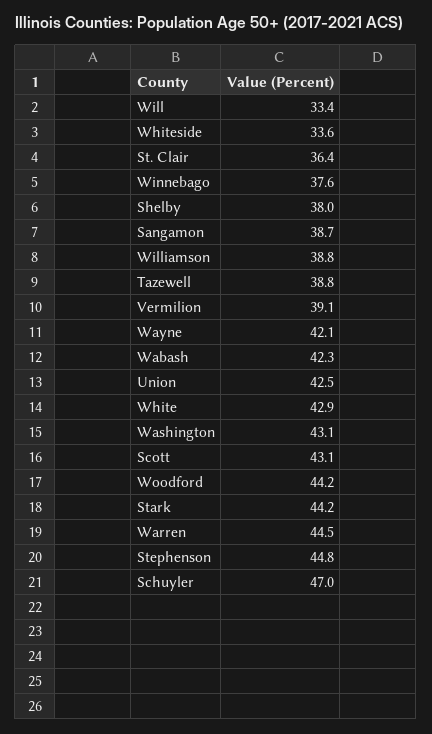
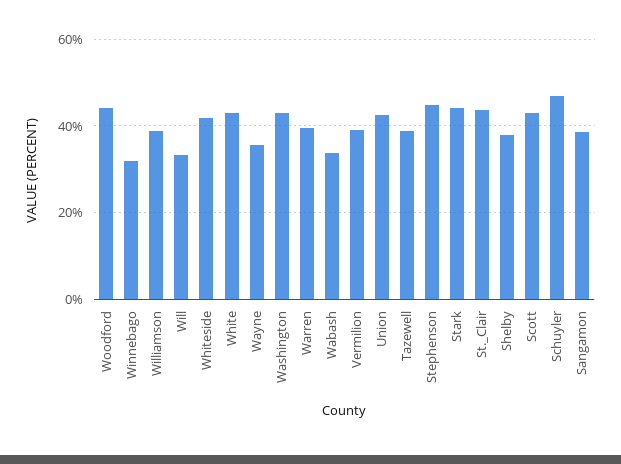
  {
    "Will": 33.4,
-   "Whiteside": 33.6,
+   "Whiteside": 42,
-   "St. Clair": 36.4,
+   "St. Clair": 44,
-   "Winnebago": 37.6,
+   "Winnebago": 32,
    "Shelby": 38,
    "Sangamon": 38.7,
    "Williamson": 38.8,
    "Tazewell": 38.8,
    "Vermilion": 39.1,
-   "Wayne": 42.1,
+   "Wayne": 36,
-   "Wabash": 42.3,
+   "Wabash": 34,
    "Union": 42.5,
    "White": 42.9,
    "Washington": 43.1,
    "Scott": 43.1,
    "Woodford": 44.2,
    "Stark": 44.2,
-   "Warren": 44.5,
+   "Warren": 40,
    "Stephenson": 44.8,
    "Schuyler": 47
  }

